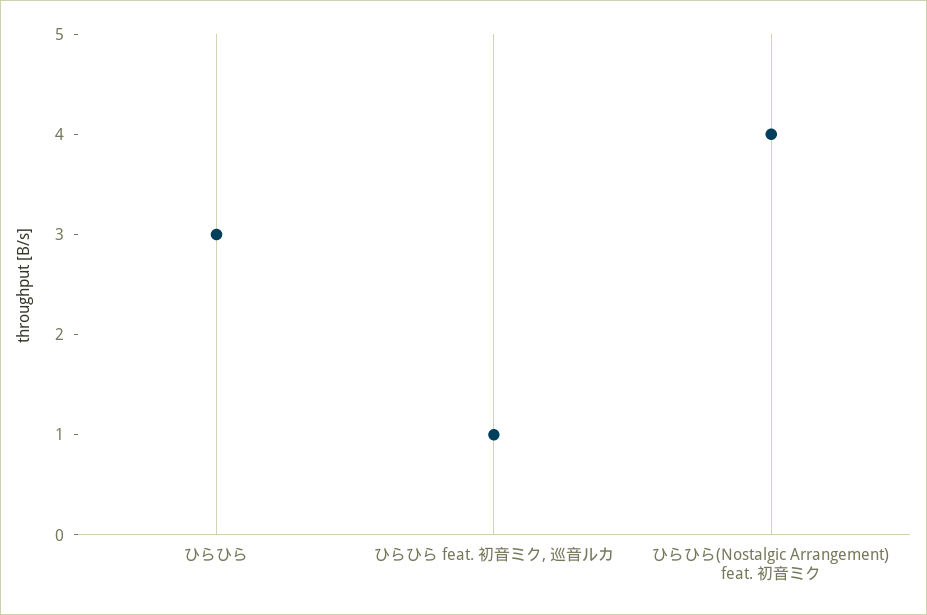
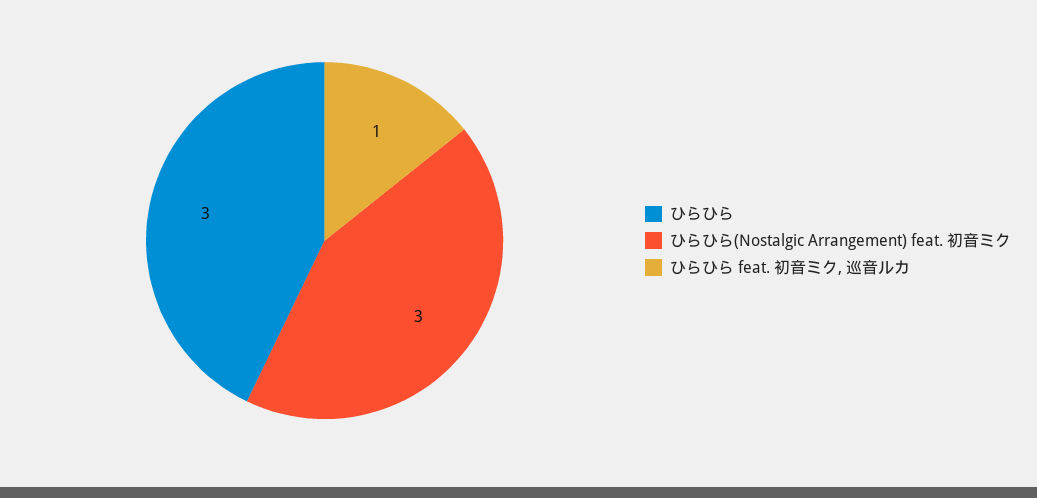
  {
    "ひらひら": 3,
    "ひらひら feat. 初音ミク, 巡音ルカ": 1,
-   "ひらひら(Nostalgic Arrangement) feat. 初音ミク": 4
+   "ひらひら(Nostalgic Arrangement) feat. 初音ミク": 3
  }

